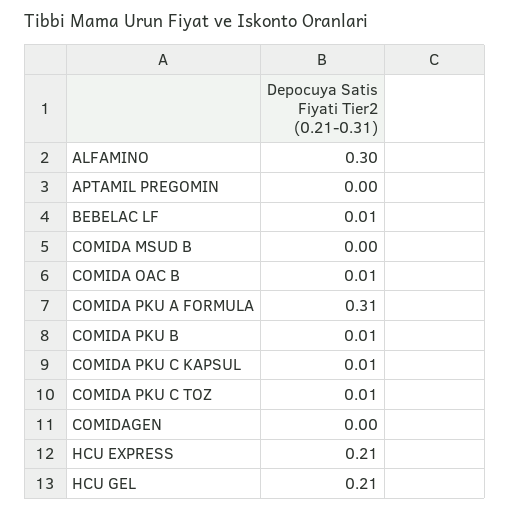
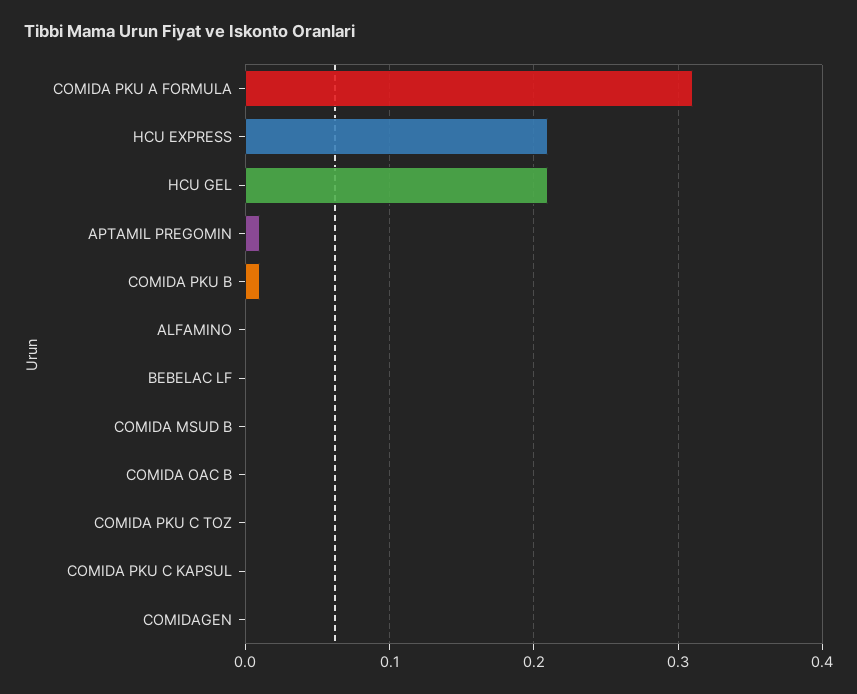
  {
-   "ALFAMINO": 0.3,
+   "ALFAMINO": 0,
-   "APTAMIL PREGOMIN": 0,
+   "APTAMIL PREGOMIN": 0.01,
-   "BEBELAC LF": 0.01,
+   "BEBELAC LF": 0,
    "COMIDA MSUD B": 0,
-   "COMIDA OAC B": 0.01,
+   "COMIDA OAC B": 0,
    "COMIDA PKU A FORMULA": 0.31,
    "COMIDA PKU B": 0.01,
-   "COMIDA PKU C KAPSUL": 0.01,
+   "COMIDA PKU C KAPSUL": 0,
-   "COMIDA PKU C TOZ": 0.01,
+   "COMIDA PKU C TOZ": 0,
    "COMIDAGEN": 0,
    "HCU EXPRESS": 0.21,
    "HCU GEL": 0.21
  }

